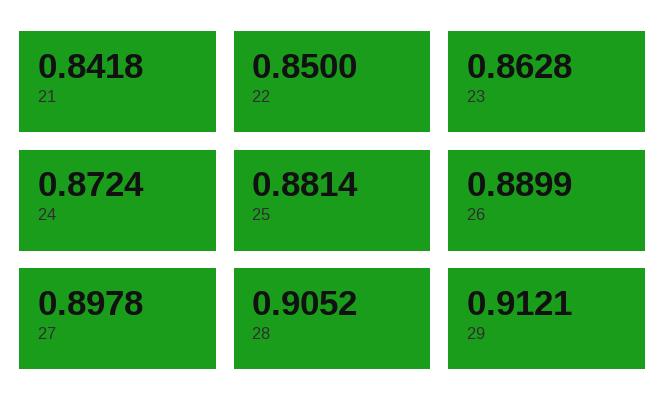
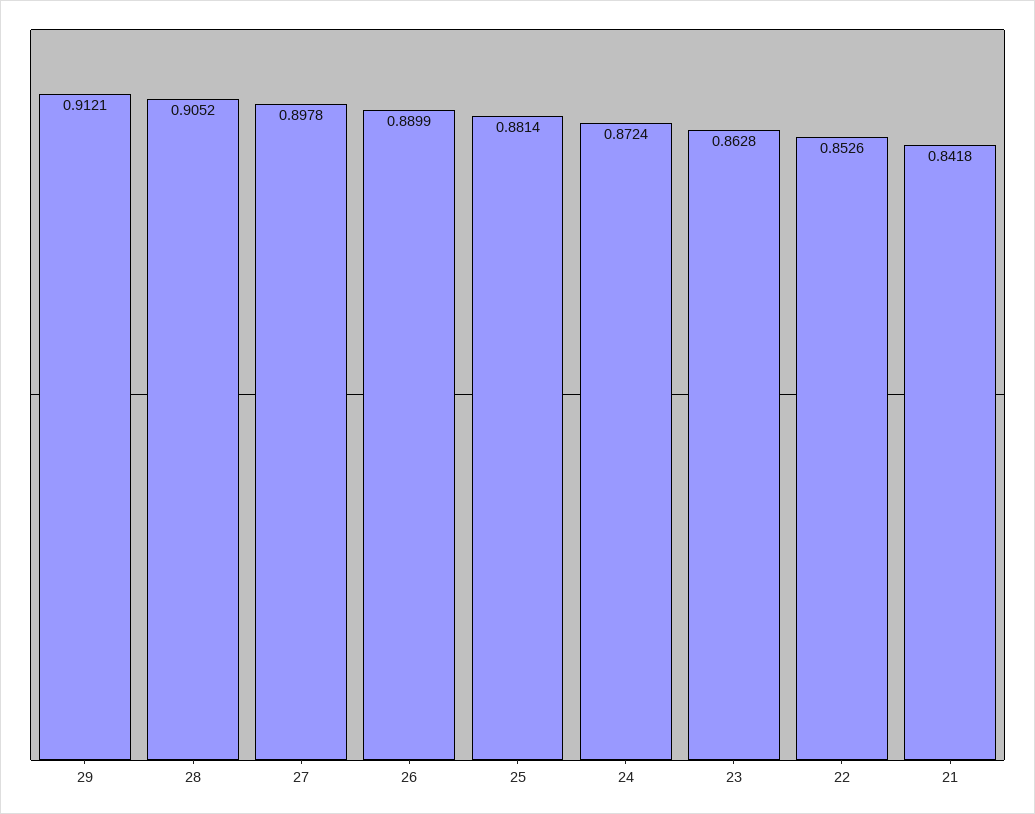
  {
    "21": 0.8418,
-   "22": 0.85,
+   "22": 0.8526,
    "23": 0.8628,
    "24": 0.8724,
    "25": 0.8814,
    "26": 0.8899,
    "27": 0.8978,
    "28": 0.9052,
    "29": 0.9121
  }

